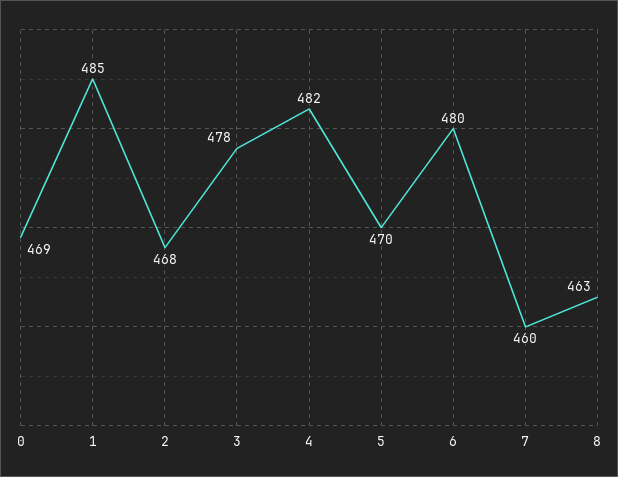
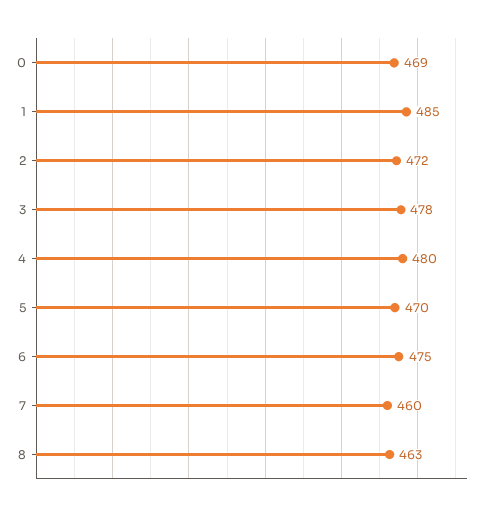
  {
    "0": 469,
    "1": 485,
-   "2": 468,
+   "2": 472,
    "3": 478,
-   "4": 482,
+   "4": 480,
    "5": 470,
-   "6": 480,
+   "6": 475,
    "7": 460,
    "8": 463
  }

